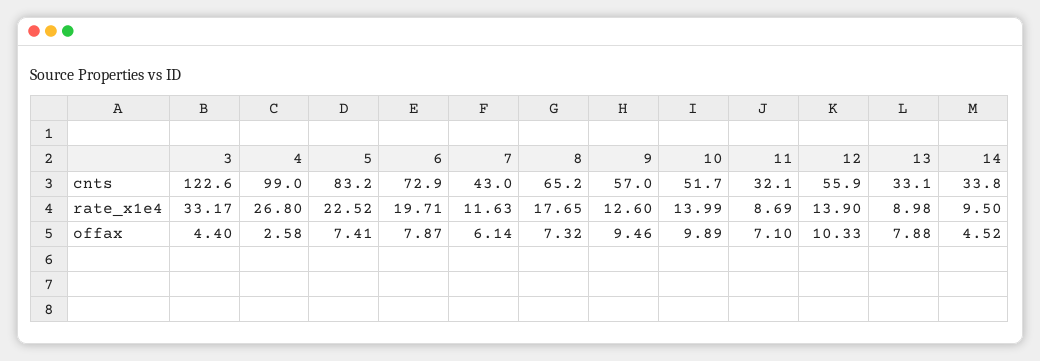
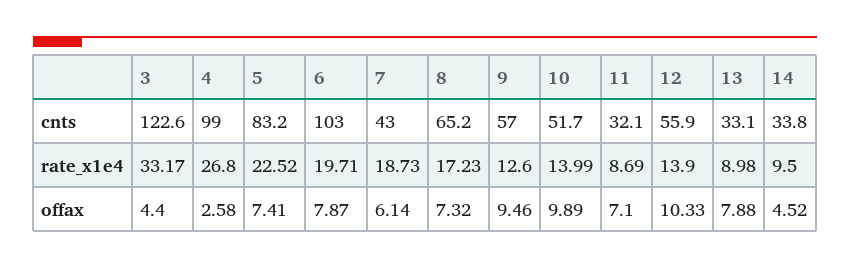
  {
    "3": {
      "cnts": 122.6,
      "rate_x1e4": 33.17,
      "offax": 4.4
    },
    "4": {
      "cnts": 99,
      "rate_x1e4": 26.8,
      "offax": 2.58
    },
    "5": {
      "cnts": 83.2,
      "rate_x1e4": 22.52,
      "offax": 7.41
    },
    "6": {
-     "cnts": 72.9,
+     "cnts": 103,
      "rate_x1e4": 19.71,
      "offax": 7.87
    },
    "7": {
      "cnts": 43,
-     "rate_x1e4": 11.63,
+     "rate_x1e4": 18.73,
      "offax": 6.14
    },
    "8": {
      "cnts": 65.2,
-     "rate_x1e4": 17.65,
+     "rate_x1e4": 17.23,
      "offax": 7.32
    },
    "9": {
      "cnts": 57,
      "rate_x1e4": 12.6,
      "offax": 9.46
    },
    "10": {
      "cnts": 51.7,
      "rate_x1e4": 13.99,
      "offax": 9.89
    },
    "11": {
      "cnts": 32.1,
      "rate_x1e4": 8.69,
      "offax": 7.1
    },
    "12": {
      "cnts": 55.9,
      "rate_x1e4": 13.9,
      "offax": 10.33
    },
    "13": {
      "cnts": 33.1,
      "rate_x1e4": 8.98,
      "offax": 7.88
    },
    "14": {
      "cnts": 33.8,
      "rate_x1e4": 9.5,
      "offax": 4.52
    }
  }

